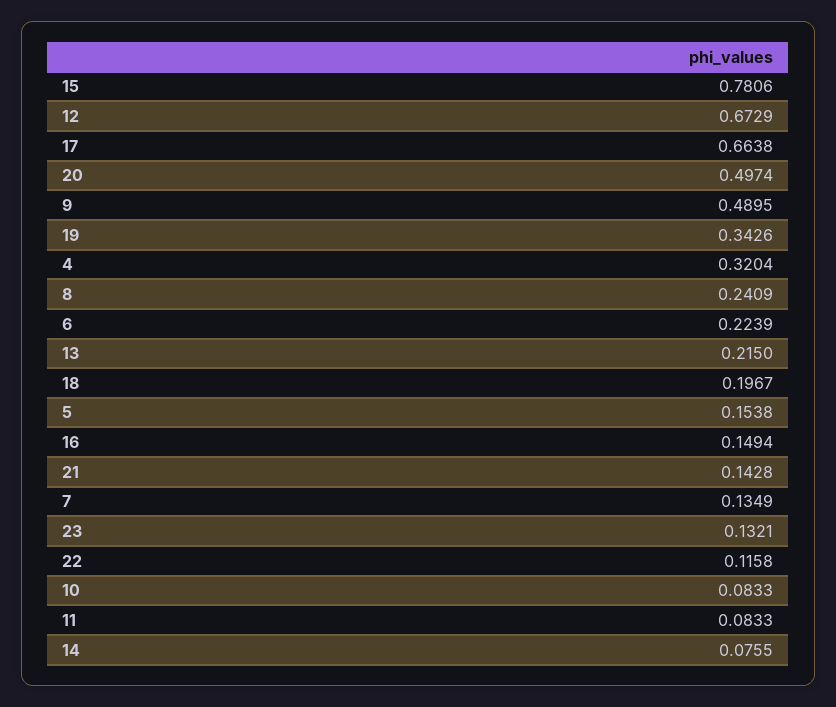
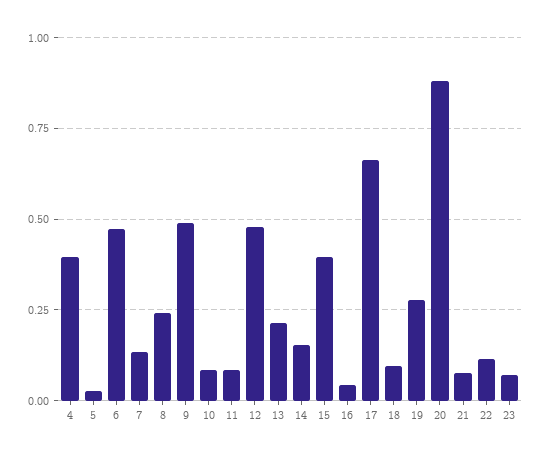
  {
-   "15": 0.7806,
+   "15": 0.4,
-   "12": 0.6729,
+   "12": 0.475,
    "17": 0.6638,
-   "20": 0.4974,
+   "20": 0.875,
    "9": 0.4895,
-   "19": 0.3426,
+   "19": 0.275,
-   "4": 0.3204,
+   "4": 0.4,
    "8": 0.2409,
-   "6": 0.2239,
+   "6": 0.475,
    "13": 0.215,
-   "18": 0.1967,
+   "18": 0.1,
-   "5": 0.1538,
+   "5": 0.025,
-   "16": 0.1494,
+   "16": 0.05,
-   "21": 0.1428,
+   "21": 0.075,
    "7": 0.1349,
-   "23": 0.1321,
+   "23": 0.075,
    "22": 0.1158,
    "10": 0.0833,
    "11": 0.0833,
-   "14": 0.0755
+   "14": 0.15
  }

